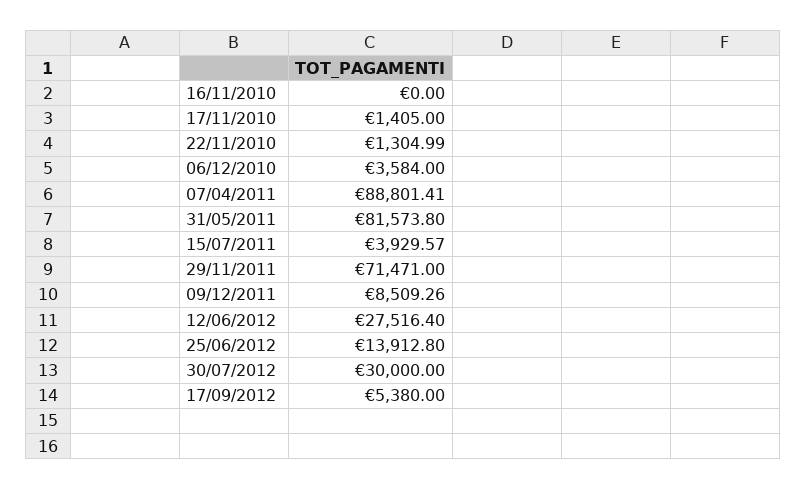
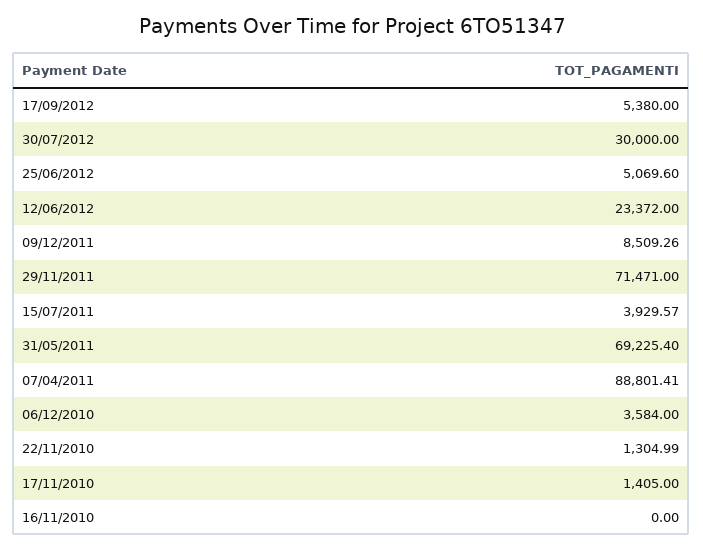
  {
    "16/11/2010": 0,
    "17/11/2010": 1405,
    "22/11/2010": 1304.99,
    "06/12/2010": 3584,
    "07/04/2011": 88801.41,
-   "31/05/2011": 81573.8,
+   "31/05/2011": 69225.4,
    "15/07/2011": 3929.57,
    "29/11/2011": 71471,
    "09/12/2011": 8509.26,
-   "12/06/2012": 27516.4,
+   "12/06/2012": 23372,
-   "25/06/2012": 13912.8,
+   "25/06/2012": 5069.6,
    "30/07/2012": 30000,
    "17/09/2012": 5380
  }

